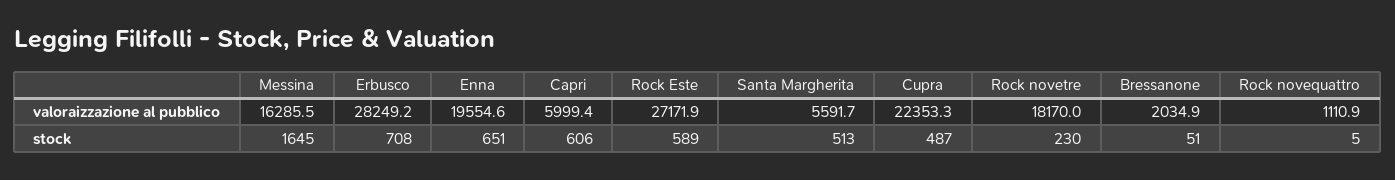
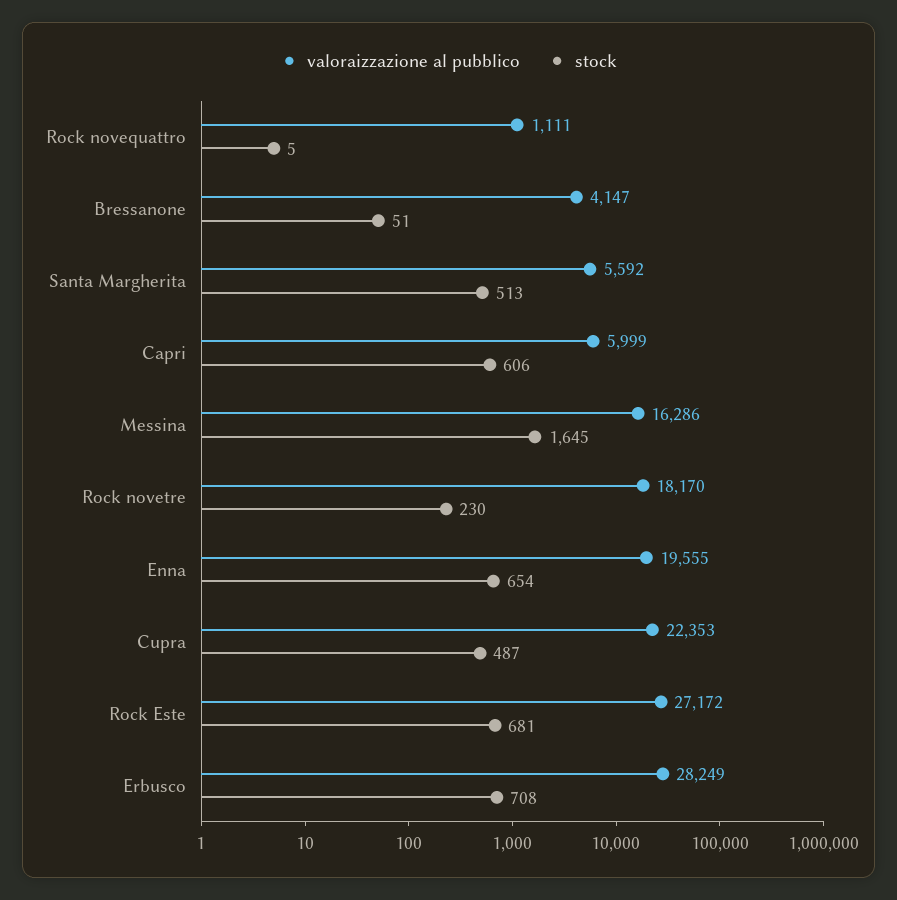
  {
    "valoraizzazione al pubblico": {
      "Messina": 16285.5,
      "Erbusco": 28249.2,
      "Enna": 19554.6,
      "Capri": 5999.4,
      "Rock Este": 27171.9,
      "Santa Margherita": 5591.7,
      "Cupra": 22353.3,
      "Rock novetre": 18170,
-     "Bressanone": 2034.9,
+     "Bressanone": 4147,
      "Rock novequattro": 1110.9
    },
    "stock": {
      "Messina": 1645,
      "Erbusco": 708,
-     "Enna": 651,
+     "Enna": 654,
      "Capri": 606,
-     "Rock Este": 589,
+     "Rock Este": 681,
      "Santa Margherita": 513,
      "Cupra": 487,
      "Rock novetre": 230,
      "Bressanone": 51,
      "Rock novequattro": 5
    }
  }

